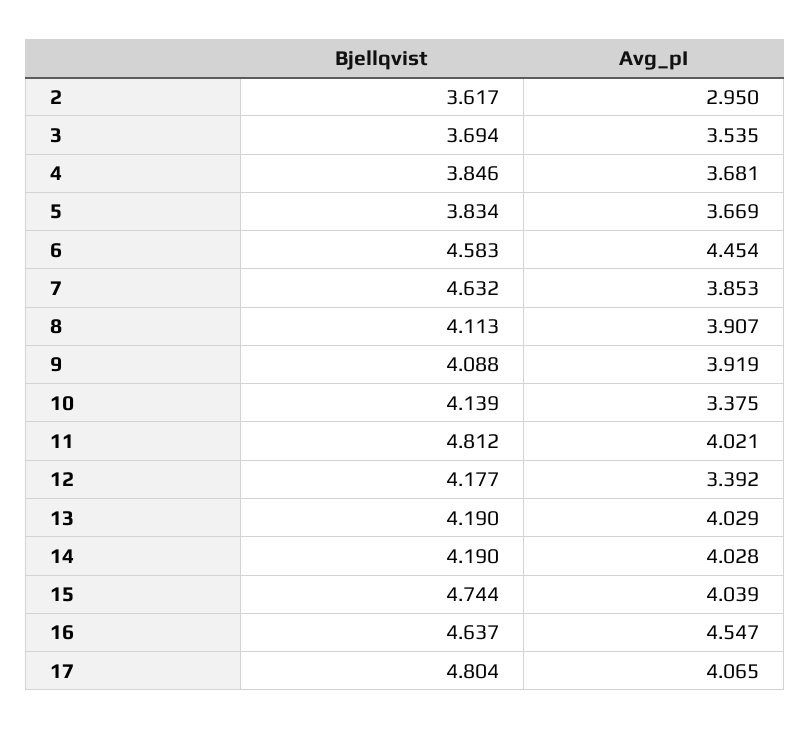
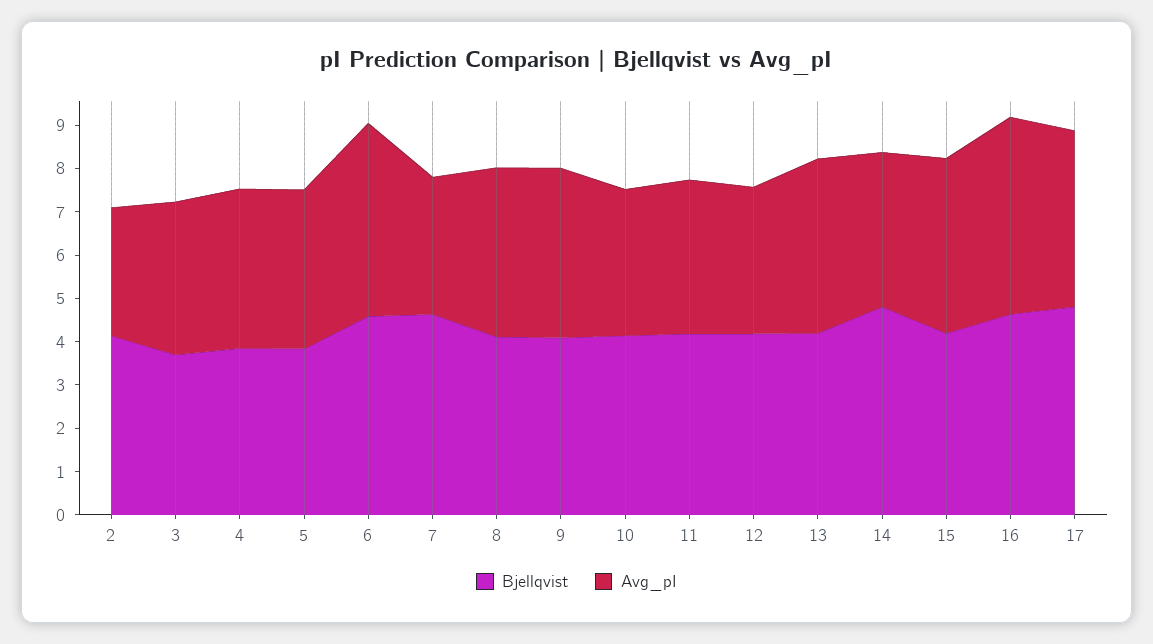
  {
    "Bjellqvist": {
-     "2": 3.617,
+     "2": 4.2,
      "3": 3.694,
      "4": 3.846,
      "5": 3.834,
      "6": 4.583,
      "7": 4.632,
      "8": 4.113,
      "9": 4.088,
      "10": 4.139,
-     "11": 4.812,
+     "11": 4.2,
      "12": 4.177,
      "13": 4.19,
-     "14": 4.19,
+     "14": 4.8,
-     "15": 4.744,
+     "15": 4.2,
      "16": 4.637,
      "17": 4.804
    },
    "Avg_pI": {
      "2": 2.95,
      "3": 3.535,
      "4": 3.681,
      "5": 3.669,
      "6": 4.454,
-     "7": 3.853,
+     "7": 3.2,
      "8": 3.907,
      "9": 3.919,
      "10": 3.375,
-     "11": 4.021,
+     "11": 3.6,
      "12": 3.392,
      "13": 4.029,
-     "14": 4.028,
+     "14": 3.6,
      "15": 4.039,
      "16": 4.547,
      "17": 4.065
    }
  }

